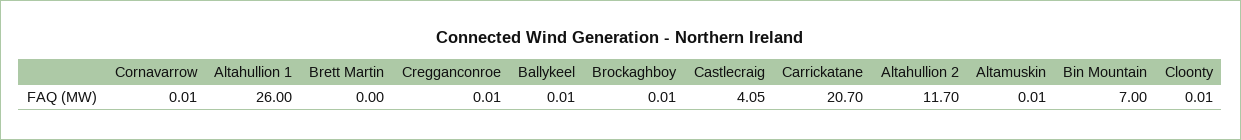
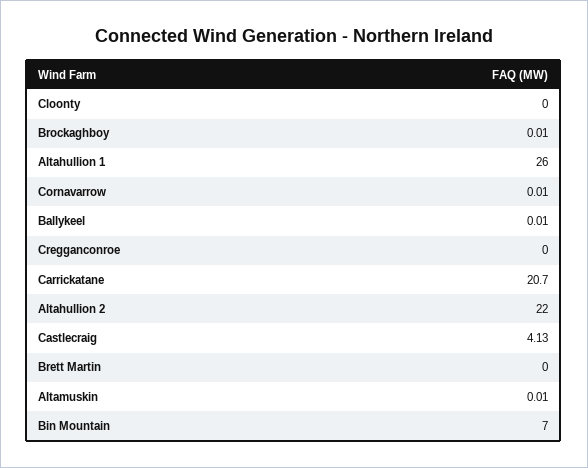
  {
    "Cornavarrow": 0.01,
    "Altahullion 1": 26,
    "Brett Martin": 0,
-   "Cregganconroe": 0.01,
+   "Cregganconroe": 0,
    "Ballykeel": 0.01,
    "Brockaghboy": 0.01,
-   "Castlecraig": 4.05,
+   "Castlecraig": 4.13,
    "Carrickatane": 20.7,
-   "Altahullion 2": 11.7,
+   "Altahullion 2": 22,
    "Altamuskin": 0.01,
    "Bin Mountain": 7,
-   "Cloonty": 0.01
+   "Cloonty": 0
  }

